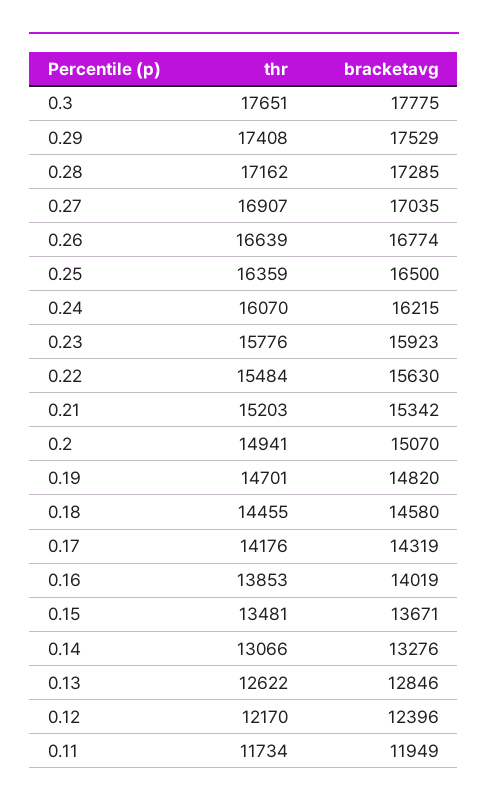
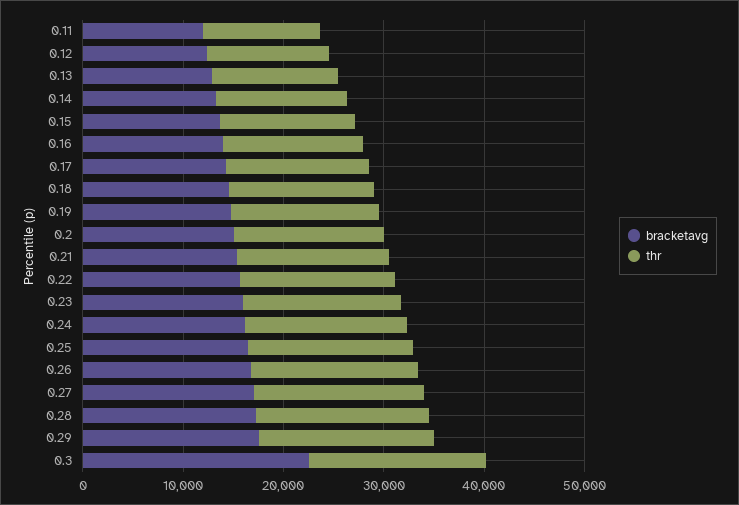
  {
    "thr": {
      "0.3": 17651,
      "0.29": 17408,
      "0.28": 17162,
      "0.27": 16907,
      "0.26": 16639,
      "0.25": 16359,
      "0.24": 16070,
      "0.23": 15776,
      "0.22": 15484,
      "0.21": 15203,
      "0.2": 14941,
      "0.19": 14701,
      "0.18": 14455,
      "0.17": 14176,
      "0.16": 13853,
      "0.15": 13481,
      "0.14": 13066,
      "0.13": 12622,
      "0.12": 12170,
      "0.11": 11734
    },
    "bracketavg": {
-     "0.3": 17775,
+     "0.3": 22000,
      "0.29": 17529,
      "0.28": 17285,
      "0.27": 17035,
      "0.26": 16774,
      "0.25": 16500,
      "0.24": 16215,
      "0.23": 15923,
      "0.22": 15630,
      "0.21": 15342,
      "0.2": 15070,
      "0.19": 14820,
      "0.18": 14580,
      "0.17": 14319,
      "0.16": 14019,
      "0.15": 13671,
      "0.14": 13276,
      "0.13": 12846,
      "0.12": 12396,
      "0.11": 11949
    }
  }

